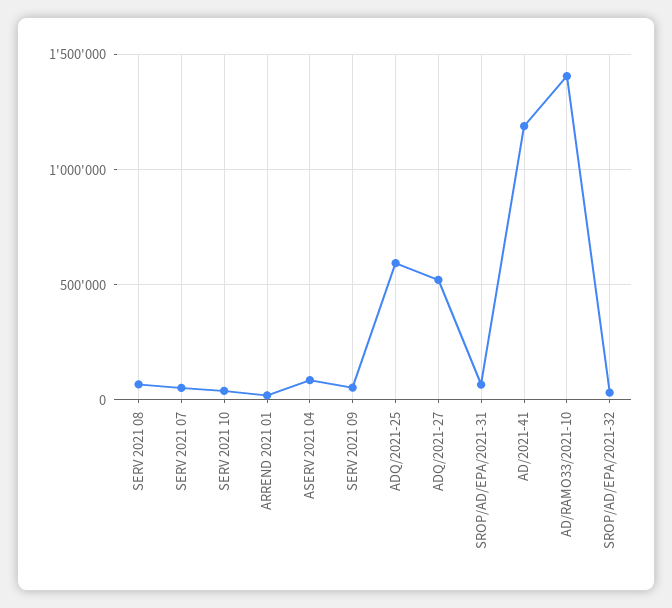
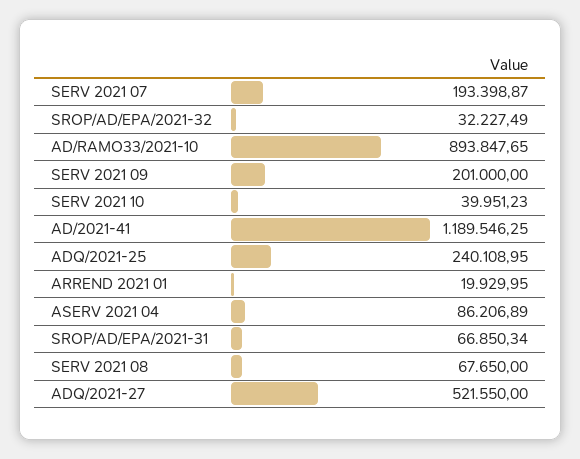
  {
    "SERV 2021 08": 67650,
-   "SERV 2021 07": 50000,
+   "SERV 2021 07": 193398.87,
    "SERV 2021 10": 39951.23,
    "ARREND 2021 01": 19929.95,
    "ASERV 2021 04": 86206.89,
-   "SERV 2021 09": 50000,
+   "SERV 2021 09": 201000,
-   "ADQ/2021-25": 600000,
+   "ADQ/2021-25": 240108.95,
    "ADQ/2021-27": 521550,
    "SROP/AD/EPA/2021-31": 66850.34,
    "AD/2021-41": 1189546.25,
-   "AD/RAMO33/2021-10": 1400000,
+   "AD/RAMO33/2021-10": 893847.65,
    "SROP/AD/EPA/2021-32": 32227.49
  }

